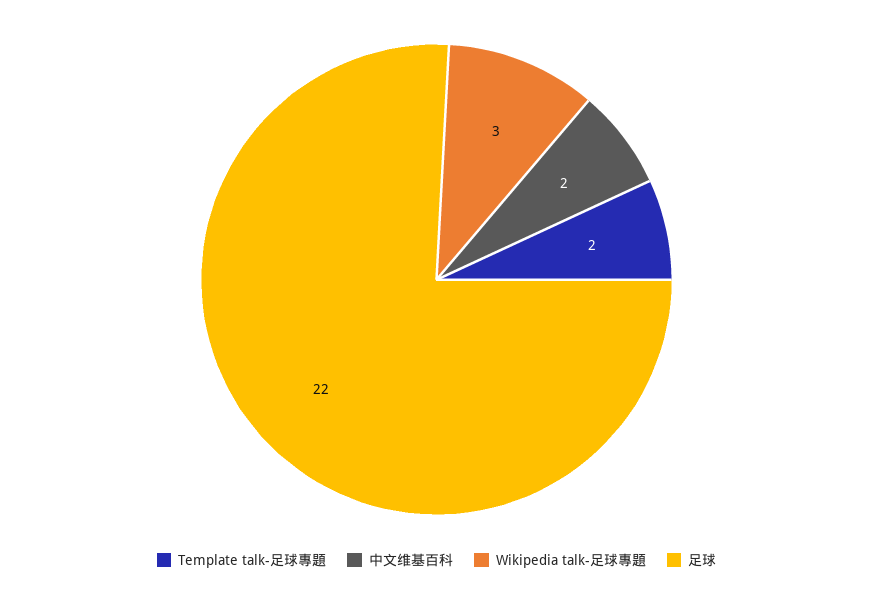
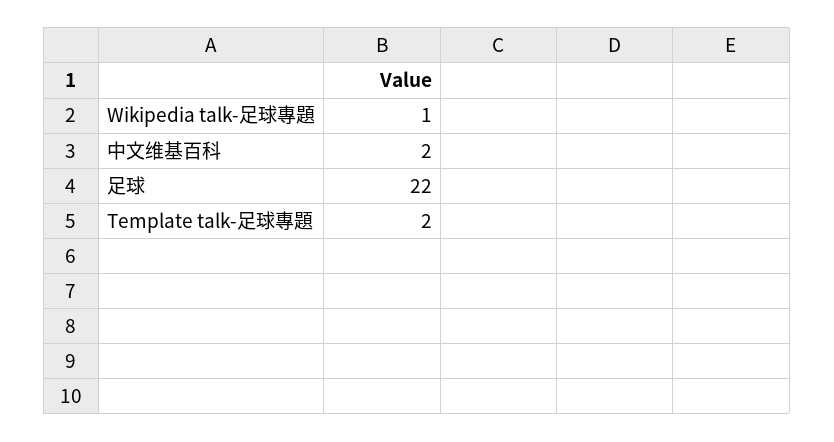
  {
    "Template talk-足球專題": 2,
    "中文维基百科": 2,
-   "Wikipedia talk-足球專題": 3,
+   "Wikipedia talk-足球專題": 1,
    "足球": 22
  }

